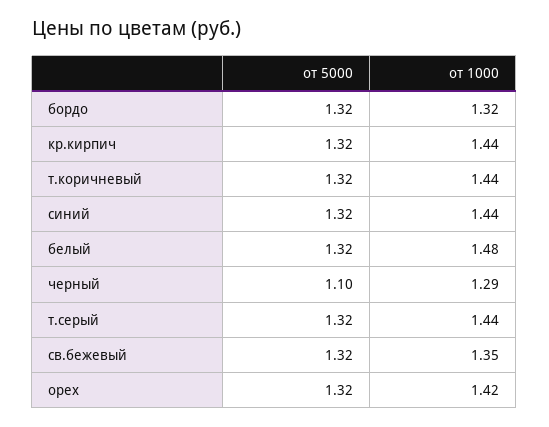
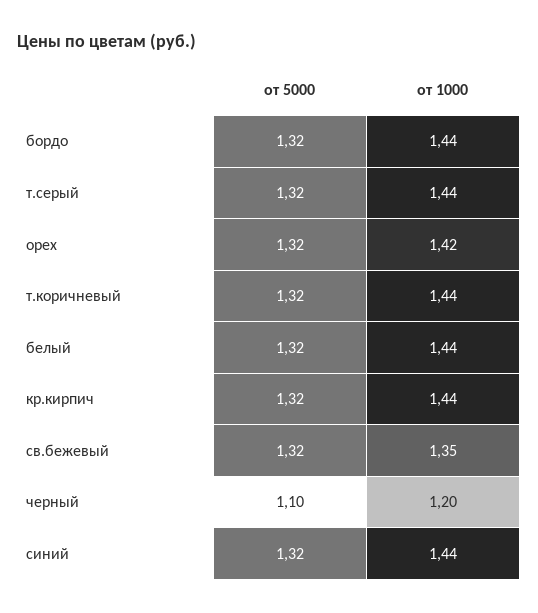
  {
    "от 5000": {
      "бордо": 1.32,
      "кр.кирпич": 1.32,
      "т.коричневый": 1.32,
      "синий": 1.32,
      "белый": 1.32,
      "черный": 1.1,
      "т.серый": 1.32,
      "св.бежевый": 1.32,
      "орех": 1.32
    },
    "от 1000": {
-     "бордо": 1.32,
+     "бордо": 1.44,
      "кр.кирпич": 1.44,
      "т.коричневый": 1.44,
      "синий": 1.44,
-     "белый": 1.48,
+     "белый": 1.44,
-     "черный": 1.29,
+     "черный": 1.2,
      "т.серый": 1.44,
      "св.бежевый": 1.35,
      "орех": 1.42
    }
  }

